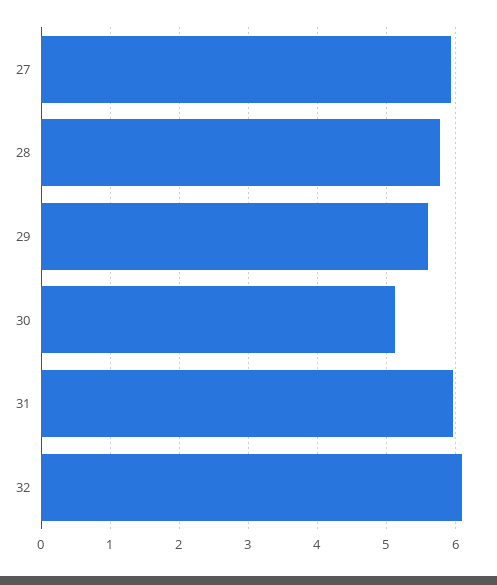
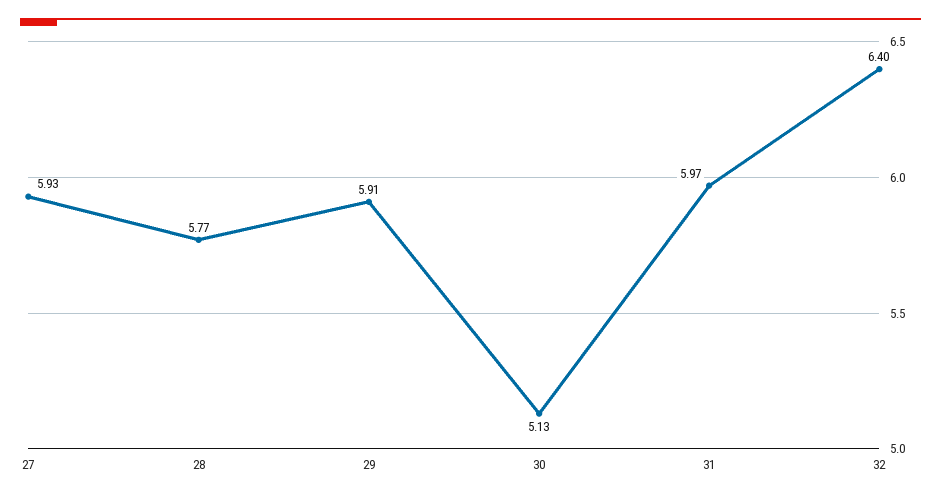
  {
    "27": 5.93,
    "28": 5.77,
-   "29": 5.6,
+   "29": 5.91,
    "30": 5.13,
    "31": 5.97,
-   "32": 6.1
+   "32": 6.4
  }

